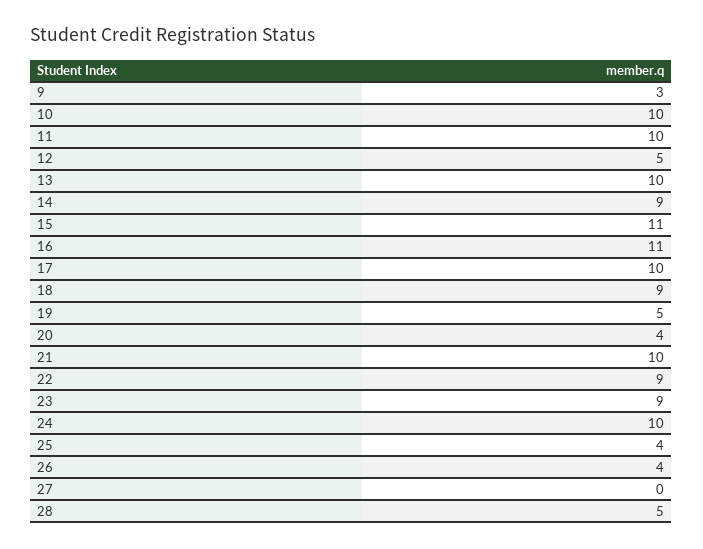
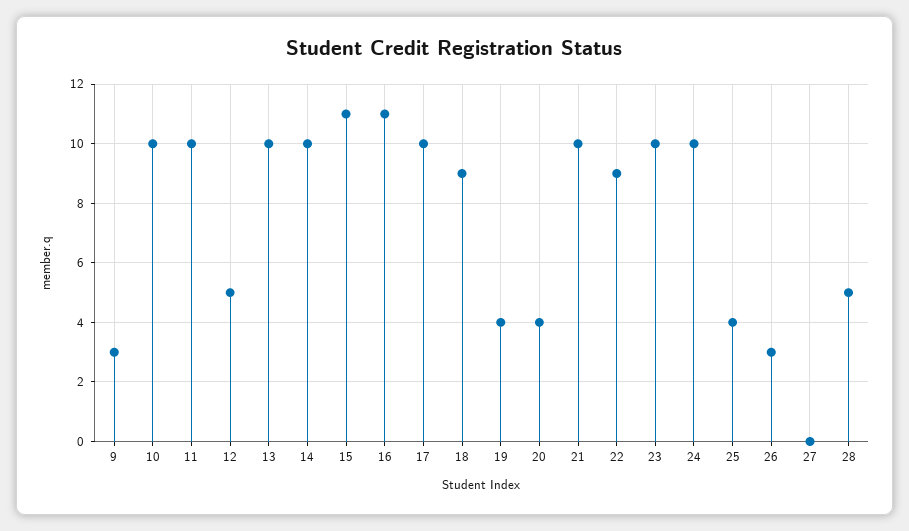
  {
    "9": 3,
    "10": 10,
    "11": 10,
    "12": 5,
    "13": 10,
-   "14": 9,
+   "14": 10,
    "15": 11,
    "16": 11,
    "17": 10,
    "18": 9,
-   "19": 5,
+   "19": 4,
    "20": 4,
    "21": 10,
    "22": 9,
-   "23": 9,
+   "23": 10,
    "24": 10,
    "25": 4,
-   "26": 4,
+   "26": 3,
    "27": 0,
    "28": 5
  }

